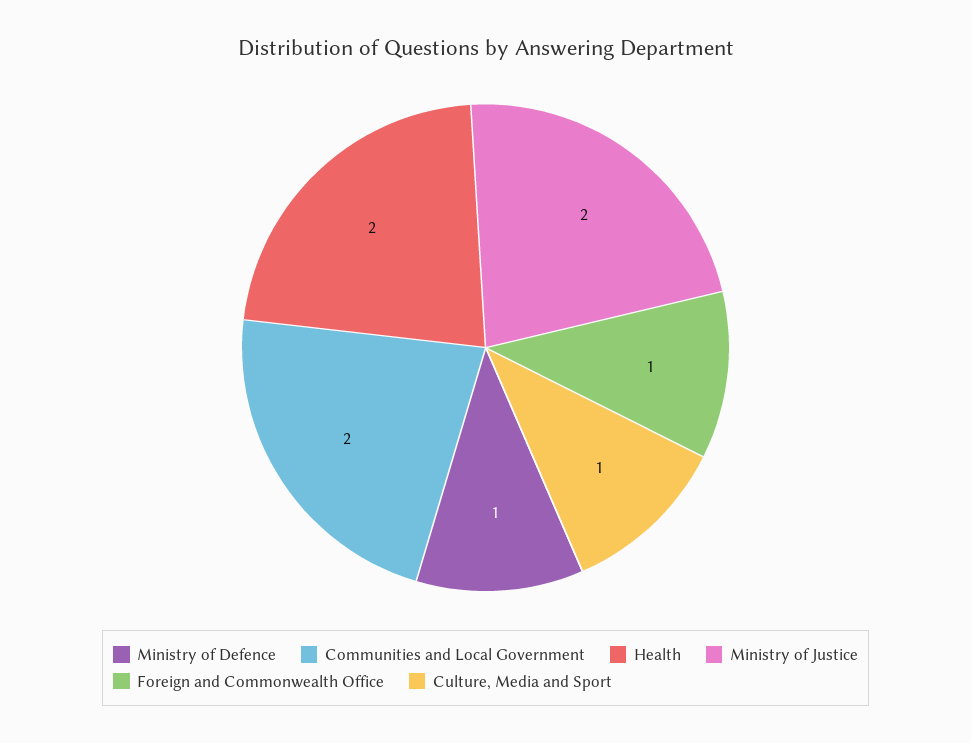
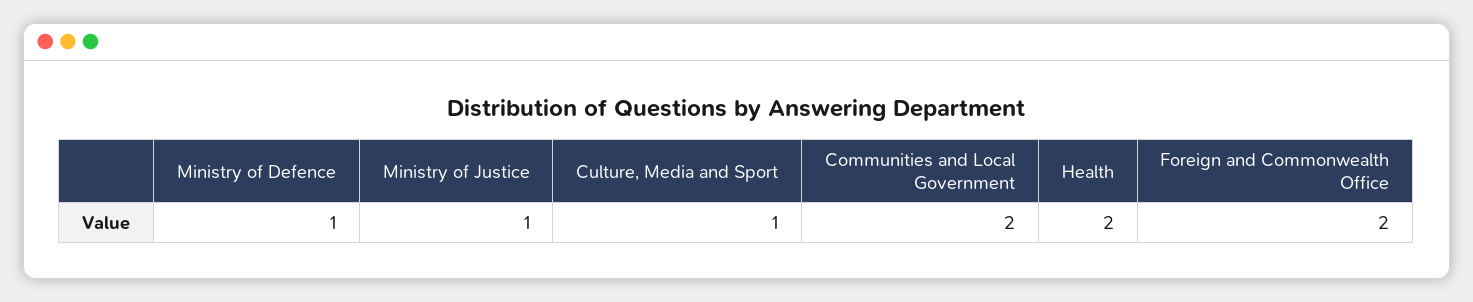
  {
    "Ministry of Defence": 1,
    "Communities and Local Government": 2,
    "Health": 2,
-   "Ministry of Justice": 2,
+   "Ministry of Justice": 1,
-   "Foreign and Commonwealth Office": 1,
+   "Foreign and Commonwealth Office": 2,
    "Culture, Media and Sport": 1
  }

